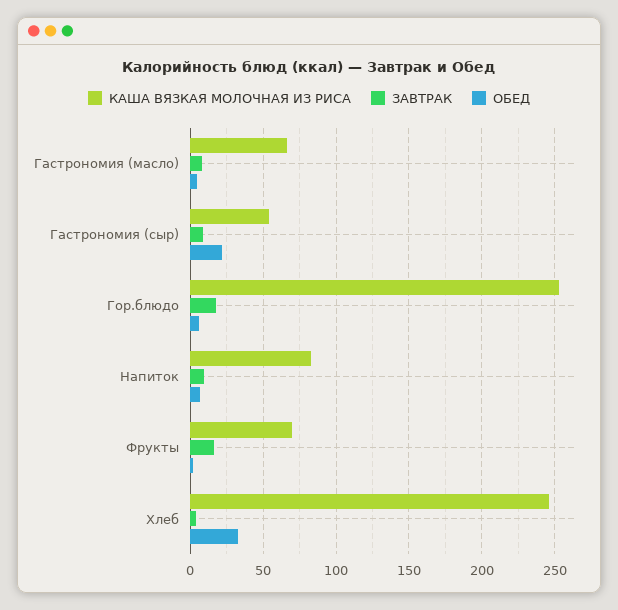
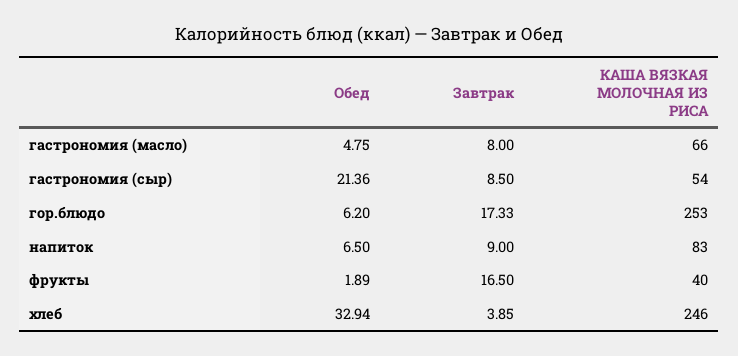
  {
    "КАША ВЯЗКАЯ МОЛОЧНАЯ ИЗ РИСА": {
      "Гастрономия (масло)": 66,
      "Гастрономия (сыр)": 54,
      "Гор.блюдо": 253,
      "Напиток": 83,
-     "Фрукты": 70,
+     "Фрукты": 40,
      "Хлеб": 246
    },
    "ЗАВТРАК": {
      "Гастрономия (масло)": 8,
      "Гастрономия (сыр)": 8.5,
      "Гор.блюдо": 17.33,
      "Напиток": 9,
      "Фрукты": 16.5,
      "Хлеб": 3.85
    },
    "ОБЕД": {
      "Гастрономия (масло)": 4.75,
      "Гастрономия (сыр)": 21.36,
      "Гор.блюдо": 6.2,
      "Напиток": 6.5,
      "Фрукты": 1.89,
      "Хлеб": 32.94
    }
  }

